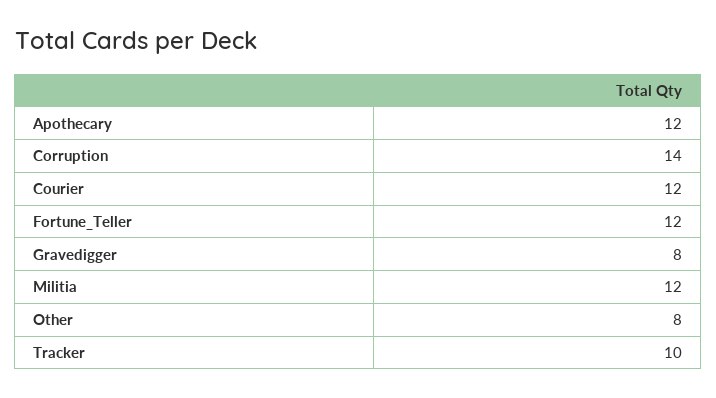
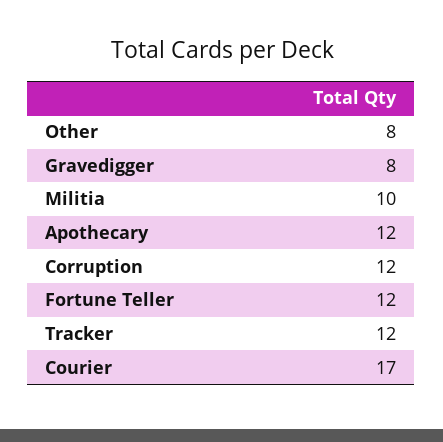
  {
    "Apothecary": 12,
-   "Corruption": 14,
+   "Corruption": 12,
-   "Courier": 12,
+   "Courier": 17,
    "Fortune_Teller": 12,
    "Gravedigger": 8,
-   "Militia": 12,
+   "Militia": 10,
    "Other": 8,
-   "Tracker": 10
+   "Tracker": 12
  }

